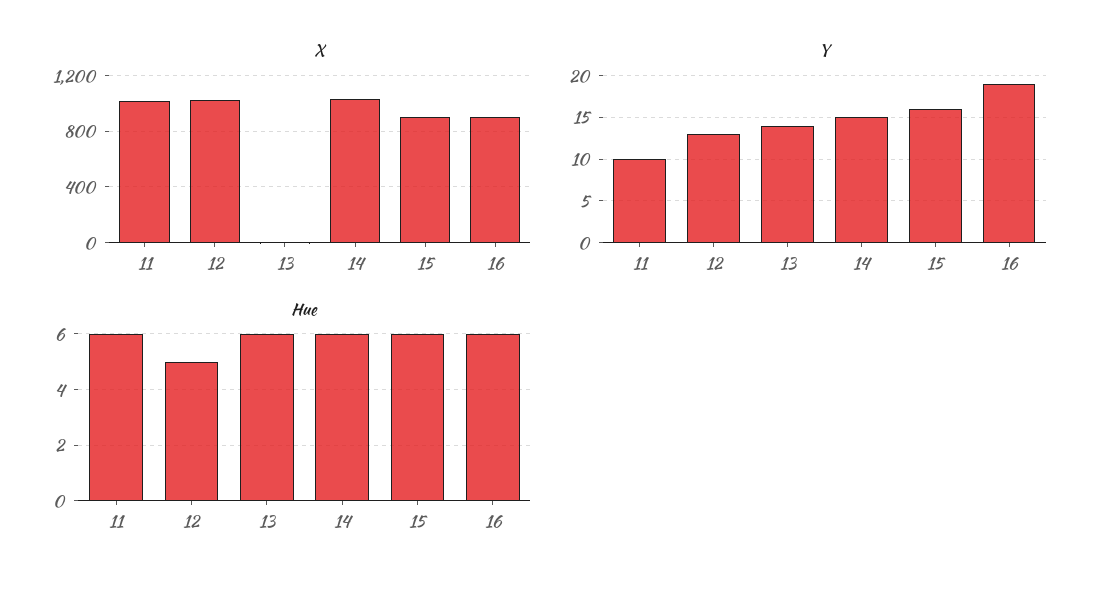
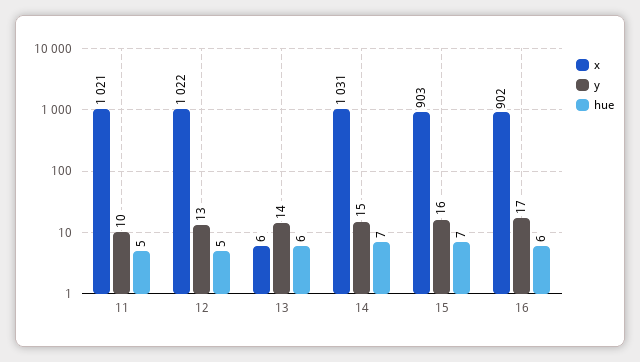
  {
    "X": {
      "11": 1021,
      "12": 1022,
      "13": 6,
      "14": 1031,
      "15": 903,
      "16": 902
    },
    "Y": {
      "11": 10,
      "12": 13,
      "13": 14,
      "14": 15,
      "15": 16,
-     "16": 19
+     "16": 17
    },
    "Hue": {
-     "11": 6,
+     "11": 5,
      "12": 5,
      "13": 6,
-     "14": 6,
+     "14": 7,
-     "15": 6,
+     "15": 7,
      "16": 6
    }
  }

